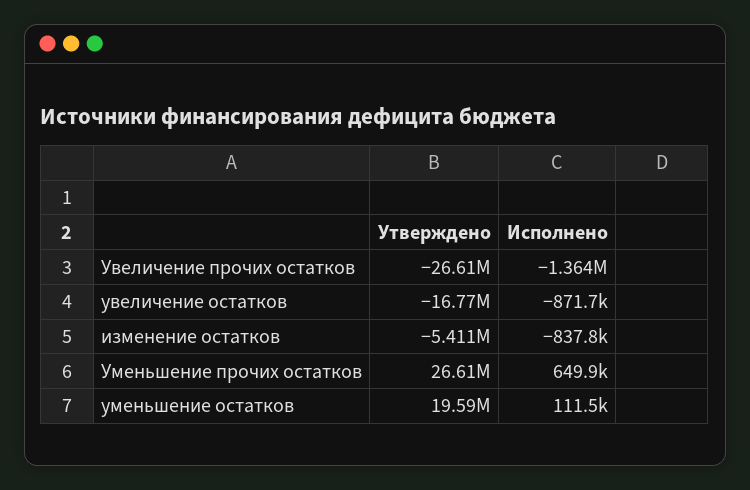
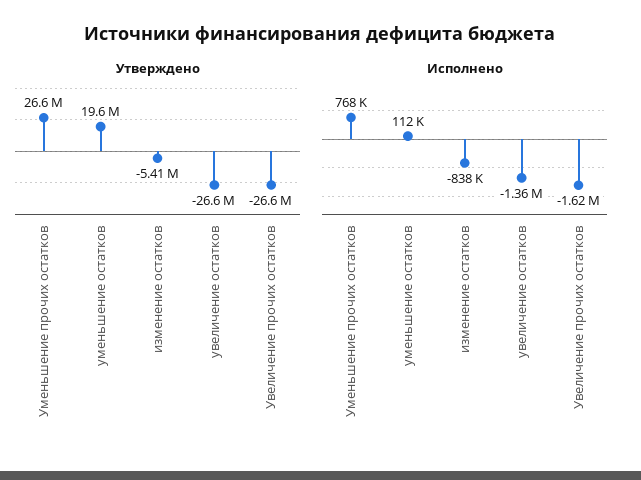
  {
    "Утверждено": {
      "Увеличение прочих остатков": -26610000,
-     "увеличение остатков": -16770000,
+     "увеличение остатков": -26600000,
      "изменение остатков": -5411000,
      "Уменьшение прочих остатков": 26610000,
      "уменьшение остатков": 19590000
    },
    "Исполнено": {
-     "Увеличение прочих остатков": -1364000,
+     "Увеличение прочих остатков": -1620000,
-     "увеличение остатков": -871700,
+     "увеличение остатков": -1360000,
      "изменение остатков": -837800,
-     "Уменьшение прочих остатков": 649900,
+     "Уменьшение прочих остатков": 768000,
      "уменьшение остатков": 111500
    }
  }

